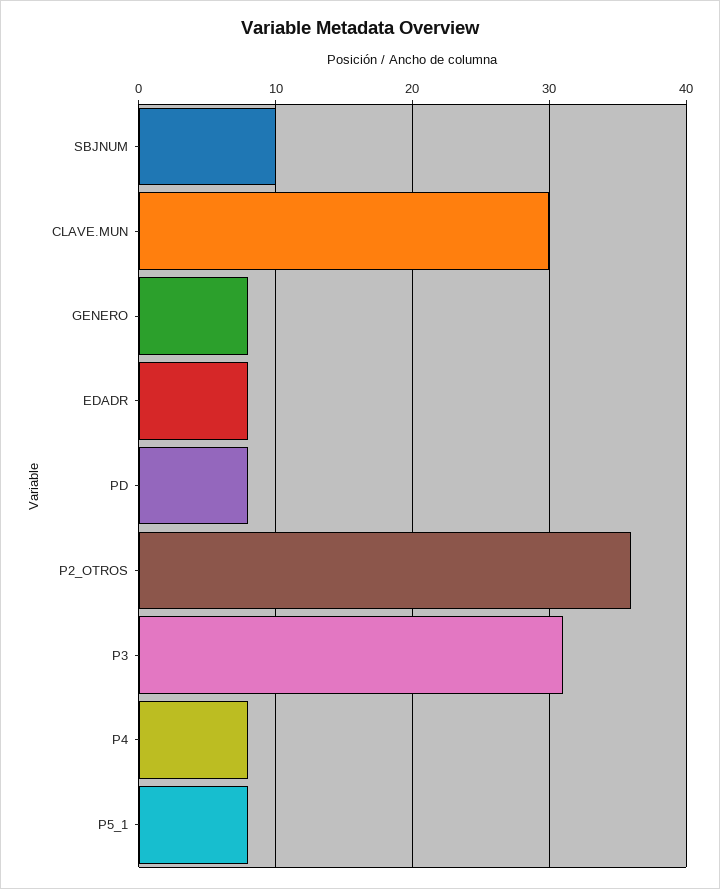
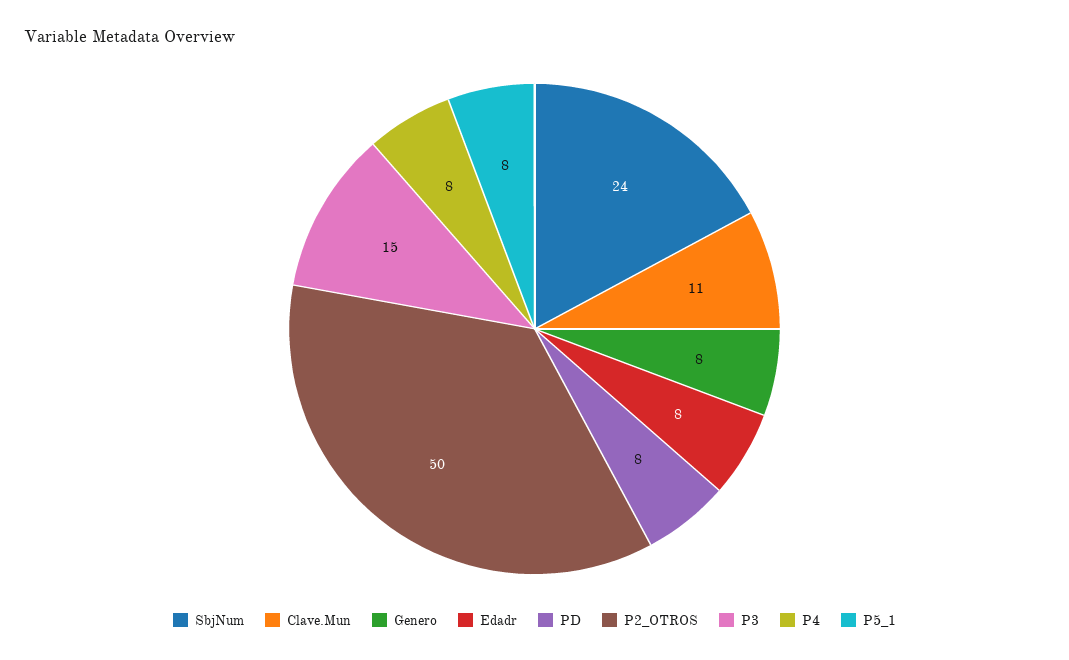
  {
-   "SBJNUM": 10,
+   "SBJNUM": 24,
-   "CLAVE.MUN": 30,
+   "CLAVE.MUN": 11,
    "GENERO": 8,
    "EDADR": 8,
    "PD": 8,
-   "P2_OTROS": 36,
+   "P2_OTROS": 50,
-   "P3": 31,
+   "P3": 15,
    "P4": 8,
    "P5_1": 8
  }

